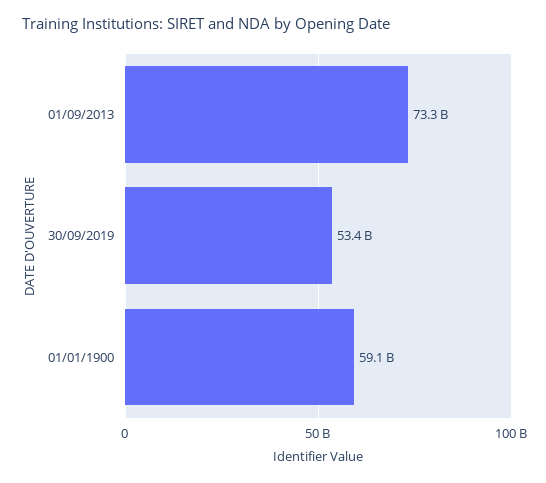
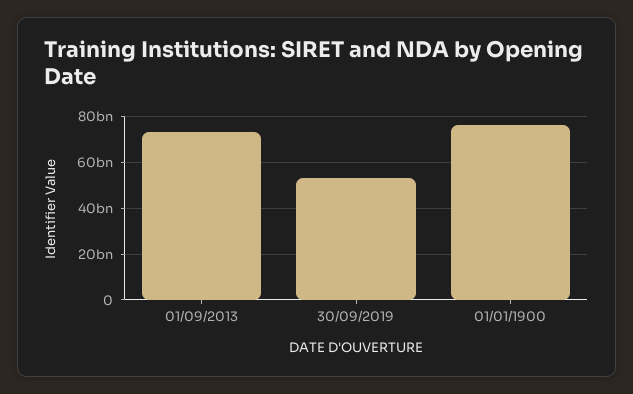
  {
    "01/09/2013": 73300000000,
    "30/09/2019": 53400000000,
-   "01/01/1900": 59100000000
+   "01/01/1900": 75000000000
  }

